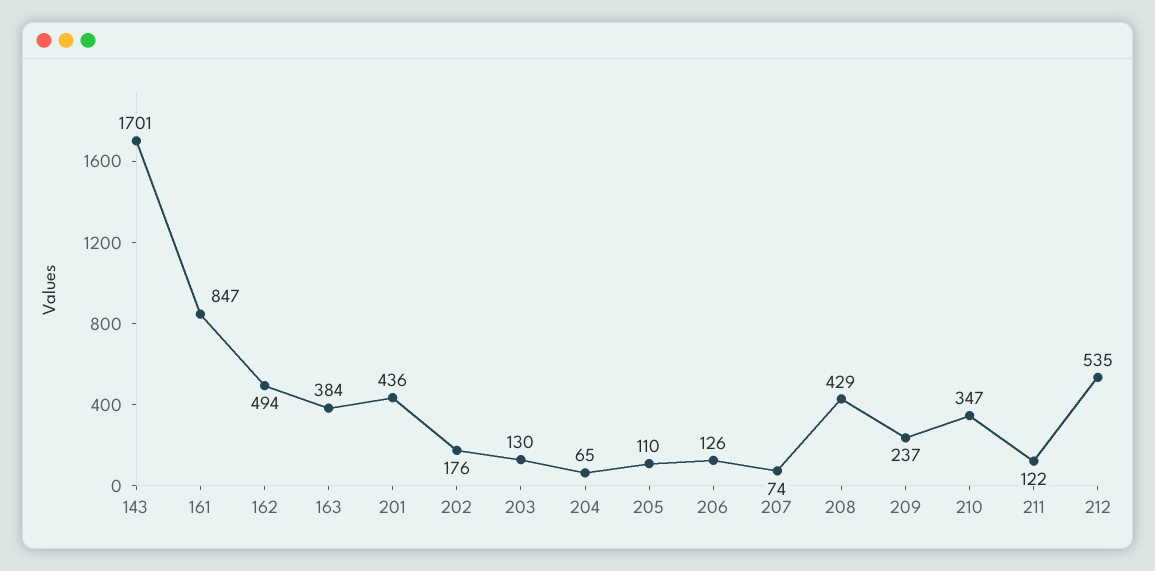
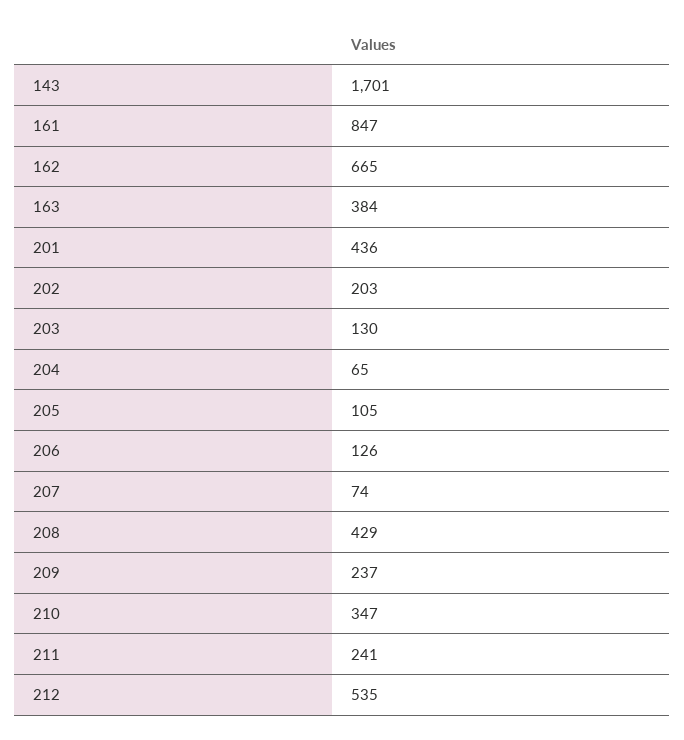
  {
    "143": 1701,
    "161": 847,
-   "162": 494,
+   "162": 665,
    "163": 384,
    "201": 436,
-   "202": 176,
+   "202": 203,
    "203": 130,
    "204": 65,
-   "205": 110,
+   "205": 105,
    "206": 126,
    "207": 74,
    "208": 429,
    "209": 237,
    "210": 347,
-   "211": 122,
+   "211": 241,
    "212": 535
  }

